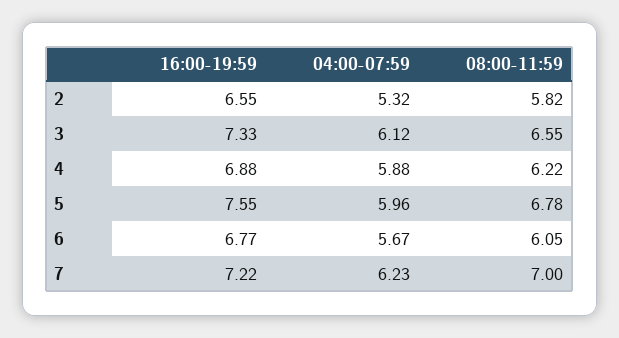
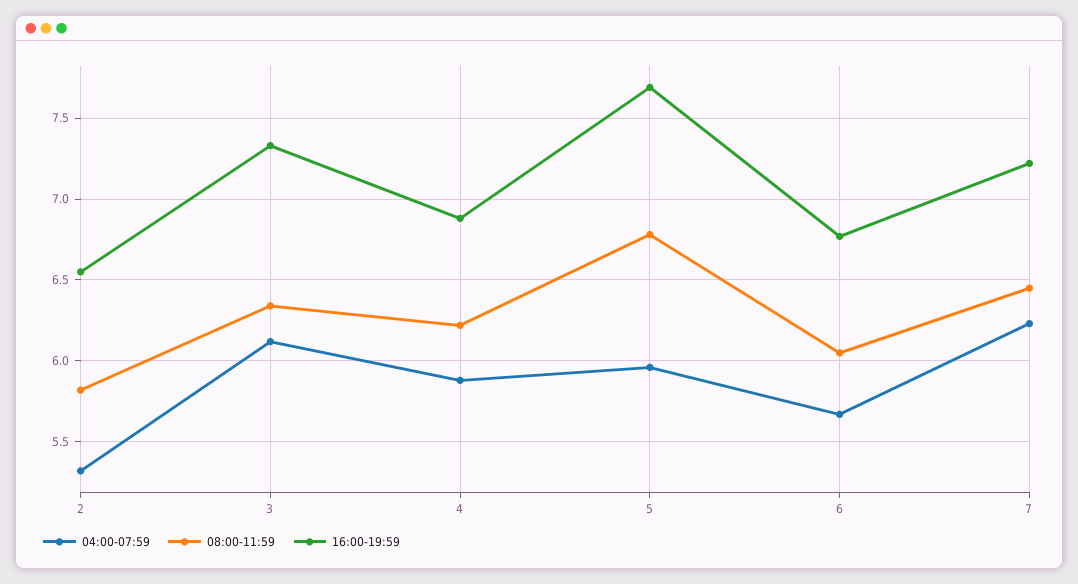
  {
    "16:00-19:59": {
      "2": 6.55,
      "3": 7.33,
      "4": 6.88,
-     "5": 7.55,
+     "5": 7.7,
      "6": 6.77,
      "7": 7.22
    },
    "04:00-07:59": {
      "2": 5.32,
      "3": 6.12,
      "4": 5.88,
      "5": 5.96,
      "6": 5.67,
      "7": 6.23
    },
    "08:00-11:59": {
      "2": 5.82,
-     "3": 6.55,
+     "3": 6.35,
      "4": 6.22,
      "5": 6.78,
      "6": 6.05,
-     "7": 7
+     "7": 6.45
    }
  }

